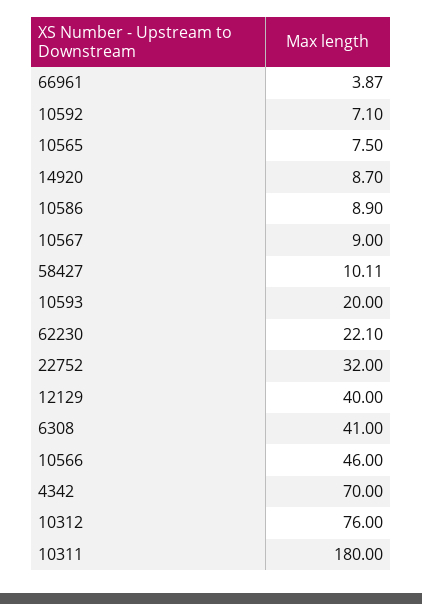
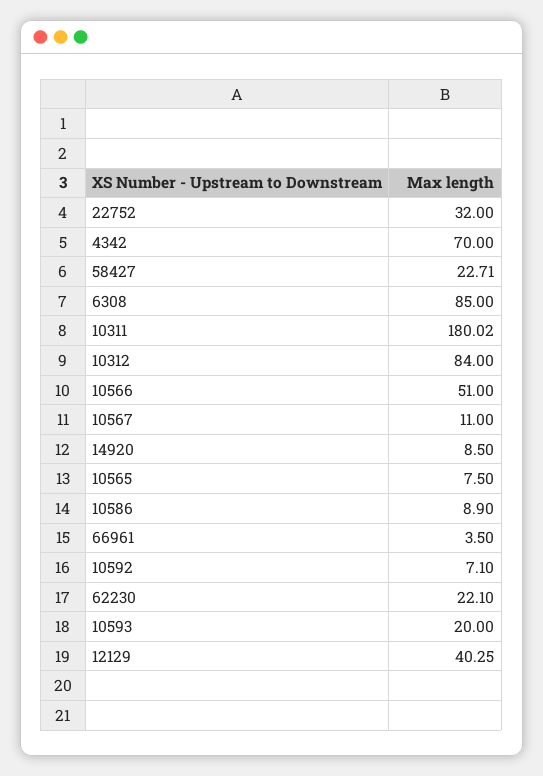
  {
-   "66961": 3.87,
+   "66961": 3.5,
    "10592": 7.1,
    "10565": 7.5,
-   "14920": 8.7,
+   "14920": 8.5,
    "10586": 8.9,
-   "10567": 9,
+   "10567": 11,
-   "58427": 10.11,
+   "58427": 22.71,
    "10593": 20,
    "62230": 22.1,
    "22752": 32,
-   "12129": 40,
+   "12129": 40.25,
-   "6308": 41,
+   "6308": 85,
-   "10566": 46,
+   "10566": 51,
    "4342": 70,
-   "10312": 76,
+   "10312": 84,
-   "10311": 180
+   "10311": 180.02
  }

